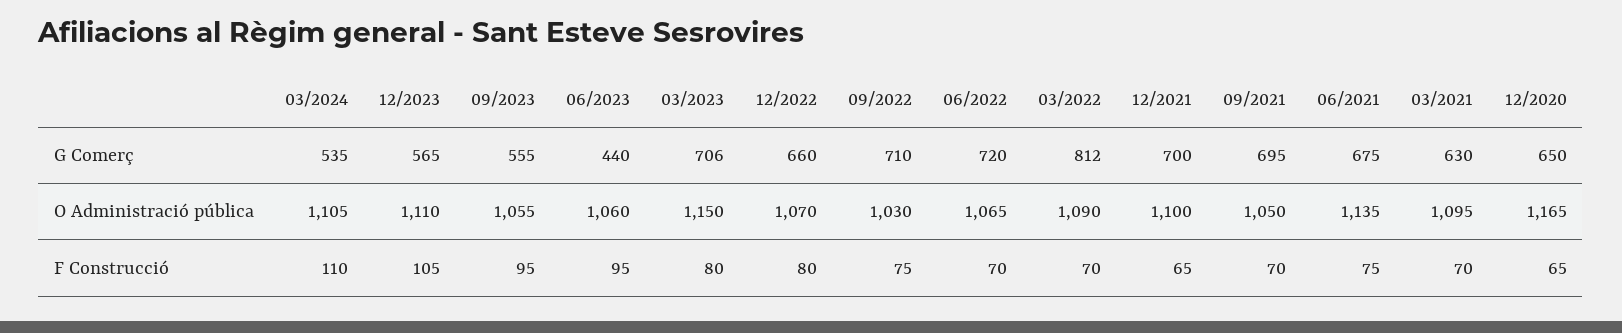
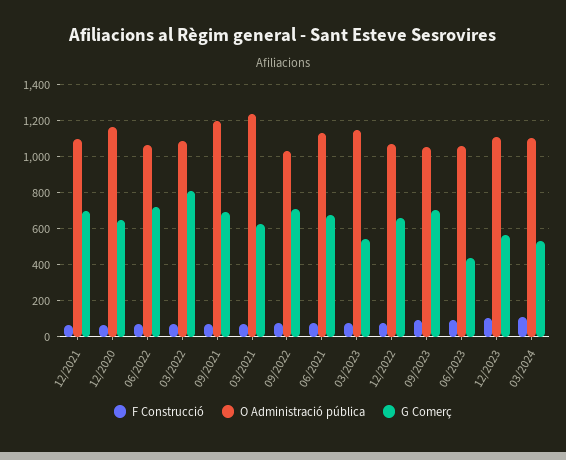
  {
    "G Comerç": {
      "03/2024": 535,
      "12/2023": 565,
-     "09/2023": 555,
+     "09/2023": 700,
      "06/2023": 440,
-     "03/2023": 706,
+     "03/2023": 550,
      "12/2022": 660,
      "09/2022": 710,
      "06/2022": 720,
      "03/2022": 812,
      "12/2021": 700,
      "09/2021": 695,
      "06/2021": 675,
      "03/2021": 630,
      "12/2020": 650
    },
    "O Administració pública": {
      "03/2024": 1105,
      "12/2023": 1110,
      "09/2023": 1055,
      "06/2023": 1060,
      "03/2023": 1150,
      "12/2022": 1070,
      "09/2022": 1030,
      "06/2022": 1065,
      "03/2022": 1090,
      "12/2021": 1100,
-     "09/2021": 1050,
+     "09/2021": 1200,
      "06/2021": 1135,
-     "03/2021": 1095,
+     "03/2021": 1250,
      "12/2020": 1165
    },
    "F Construcció": {
      "03/2024": 110,
      "12/2023": 105,
      "09/2023": 95,
      "06/2023": 95,
      "03/2023": 80,
      "12/2022": 80,
      "09/2022": 75,
      "06/2022": 70,
      "03/2022": 70,
      "12/2021": 65,
      "09/2021": 70,
      "06/2021": 75,
      "03/2021": 70,
      "12/2020": 65
    }
  }

